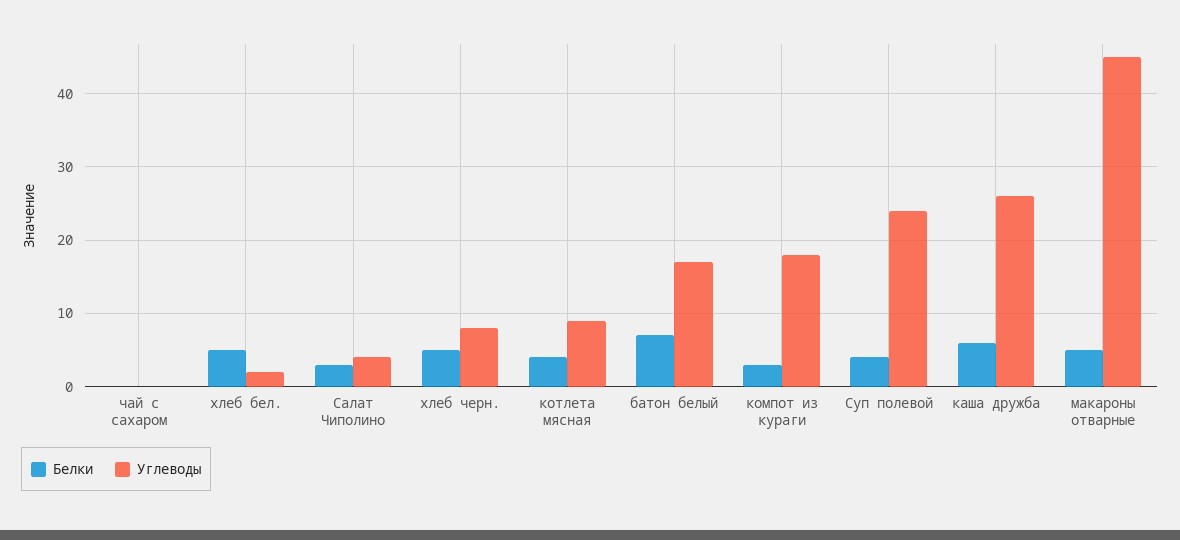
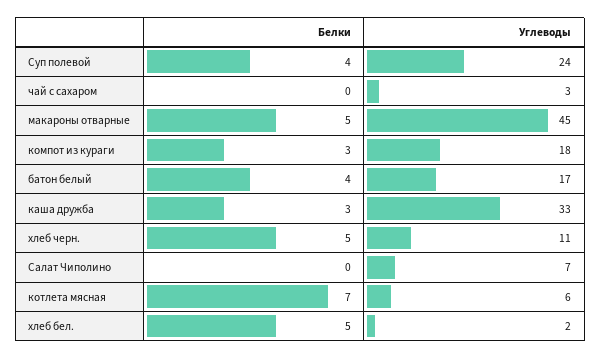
  {
    "Белки": {
      "чай с сахаром": 0,
      "хлеб бел.": 5,
-     "Салат Чиполино": 3,
+     "Салат Чиполино": 0,
      "хлеб черн.": 5,
-     "котлета мясная": 4,
+     "котлета мясная": 7,
-     "батон белый": 7,
+     "батон белый": 4,
      "компот из кураги": 3,
      "Суп полевой": 4,
-     "каша дружба": 6,
+     "каша дружба": 3,
      "макароны отварные": 5
    },
    "Углеводы": {
-     "чай с сахаром": 0,
+     "чай с сахаром": 3,
      "хлеб бел.": 2,
-     "Салат Чиполино": 4,
+     "Салат Чиполино": 7,
-     "хлеб черн.": 8,
+     "хлеб черн.": 11,
-     "котлета мясная": 9,
+     "котлета мясная": 6,
      "батон белый": 17,
      "компот из кураги": 18,
      "Суп полевой": 24,
-     "каша дружба": 26,
+     "каша дружба": 33,
      "макароны отварные": 45
    }
  }

